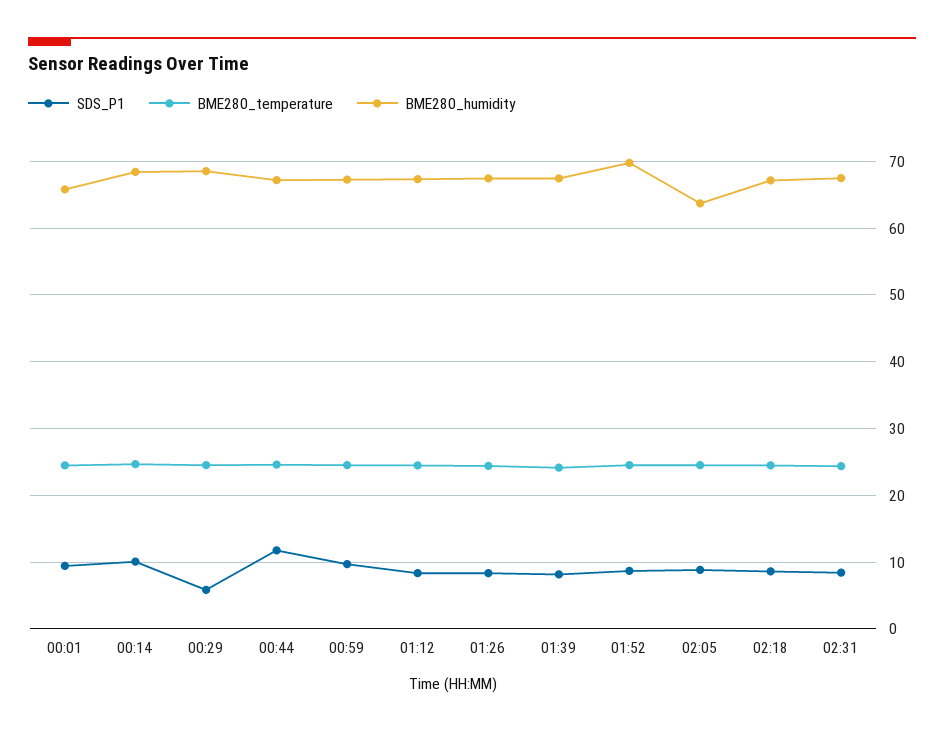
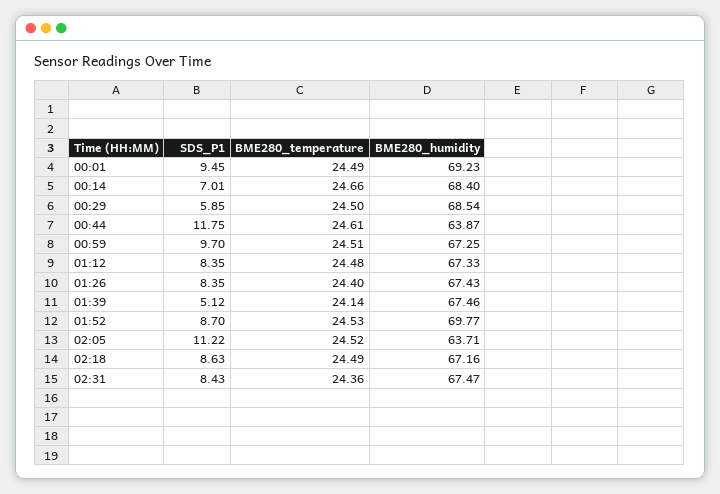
  {
    "SDS_P1": {
      "00:01": 9.45,
-     "00:14": 10,
+     "00:14": 7.01,
      "00:29": 5.85,
      "00:44": 11.75,
      "00:59": 9.7,
      "01:12": 8.35,
      "01:26": 8.35,
-     "01:39": 8,
+     "01:39": 5.12,
      "01:52": 8.7,
-     "02:05": 9,
+     "02:05": 11.22,
      "02:18": 8.63,
      "02:31": 8.43
    },
    "BME280_temperature": {
      "00:01": 24.49,
      "00:14": 24.66,
      "00:29": 24.5,
      "00:44": 24.61,
      "00:59": 24.51,
      "01:12": 24.48,
      "01:26": 24.4,
      "01:39": 24.14,
      "01:52": 24.53,
      "02:05": 24.52,
      "02:18": 24.49,
      "02:31": 24.36
    },
    "BME280_humidity": {
-     "00:01": 66,
+     "00:01": 69.23,
      "00:14": 68.4,
      "00:29": 68.54,
-     "00:44": 67,
+     "00:44": 63.87,
      "00:59": 67.25,
      "01:12": 67.33,
      "01:26": 67.43,
      "01:39": 67.46,
      "01:52": 69.77,
      "02:05": 63.71,
      "02:18": 67.16,
      "02:31": 67.47
    }
  }

